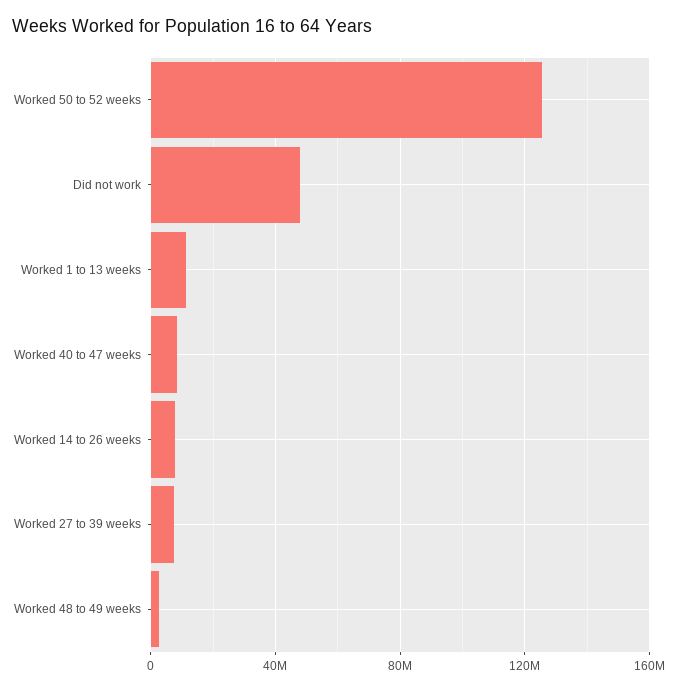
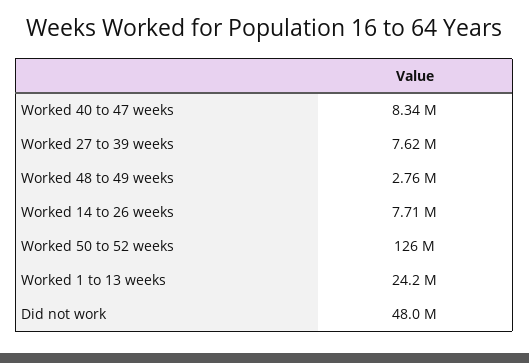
  {
    "Worked 50 to 52 weeks": 126000000,
    "Did not work": 48000000,
-   "Worked 1 to 13 weeks": 10000000,
+   "Worked 1 to 13 weeks": 24200000,
    "Worked 40 to 47 weeks": 8340000,
    "Worked 14 to 26 weeks": 7710000,
    "Worked 27 to 39 weeks": 7620000,
    "Worked 48 to 49 weeks": 2760000
  }

